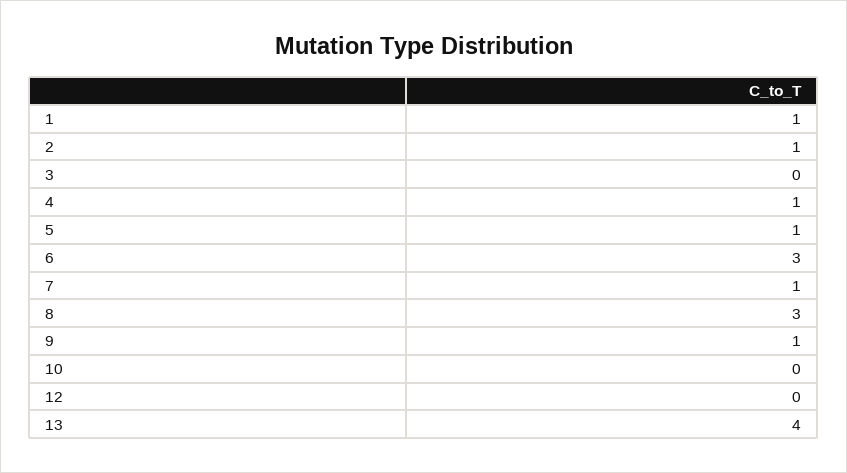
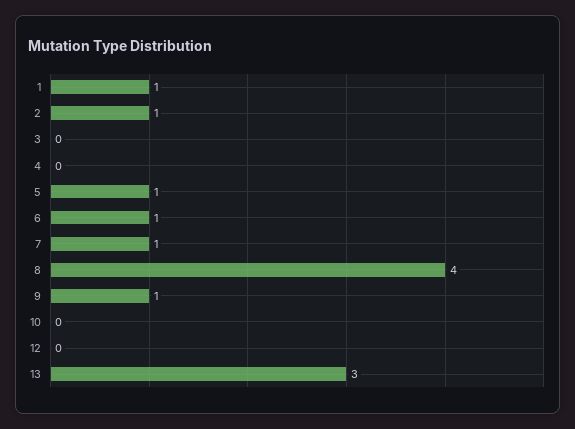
  {
    "1": 1,
    "2": 1,
    "3": 0,
-   "4": 1,
+   "4": 0,
    "5": 1,
-   "6": 3,
+   "6": 1,
    "7": 1,
-   "8": 3,
+   "8": 4,
    "9": 1,
    "10": 0,
    "12": 0,
-   "13": 4
+   "13": 3
  }

